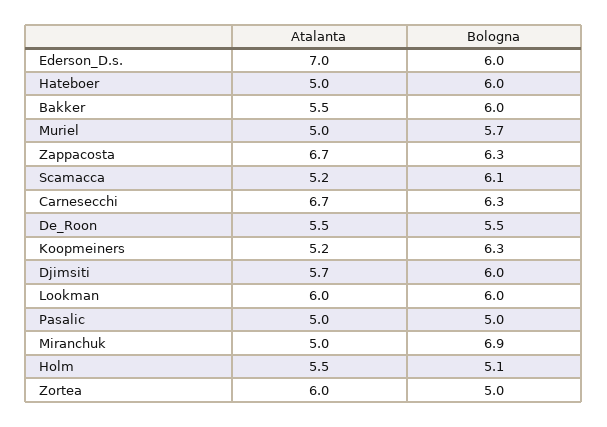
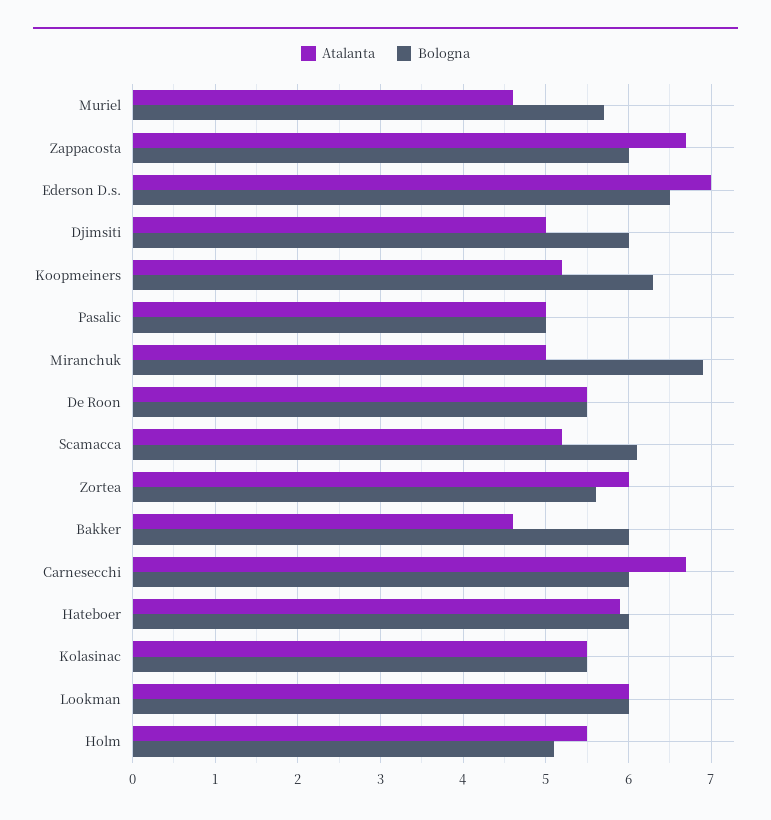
  {
    "Atalanta": {
      "Ederson_D.s.": 7,
-     "Hateboer": 5,
+     "Hateboer": 5.9,
-     "Bakker": 5.5,
+     "Bakker": 4.6,
-     "Muriel": 5,
+     "Muriel": 4.6,
      "Zappacosta": 6.7,
      "Scamacca": 5.2,
      "Carnesecchi": 6.7,
      "De_Roon": 5.5,
      "Koopmeiners": 5.2,
-     "Djimsiti": 5.7,
+     "Djimsiti": 5,
      "Lookman": 6,
      "Pasalic": 5,
      "Miranchuk": 5,
      "Holm": 5.5,
-     "Zortea": 6
+     "Zortea": 6,
+     "Kolasinac": 5.5
    },
    "Bologna": {
-     "Ederson_D.s.": 6,
+     "Ederson_D.s.": 6.5,
      "Hateboer": 6,
      "Bakker": 6,
      "Muriel": 5.7,
-     "Zappacosta": 6.3,
+     "Zappacosta": 6,
      "Scamacca": 6.1,
-     "Carnesecchi": 6.3,
+     "Carnesecchi": 6,
      "De_Roon": 5.5,
      "Koopmeiners": 6.3,
      "Djimsiti": 6,
      "Lookman": 6,
      "Pasalic": 5,
      "Miranchuk": 6.9,
      "Holm": 5.1,
-     "Zortea": 5
+     "Zortea": 5.6,
+     "Kolasinac": 5.5
    }
  }

